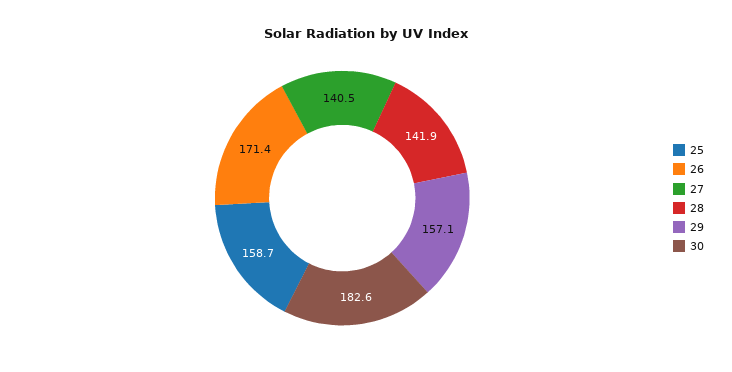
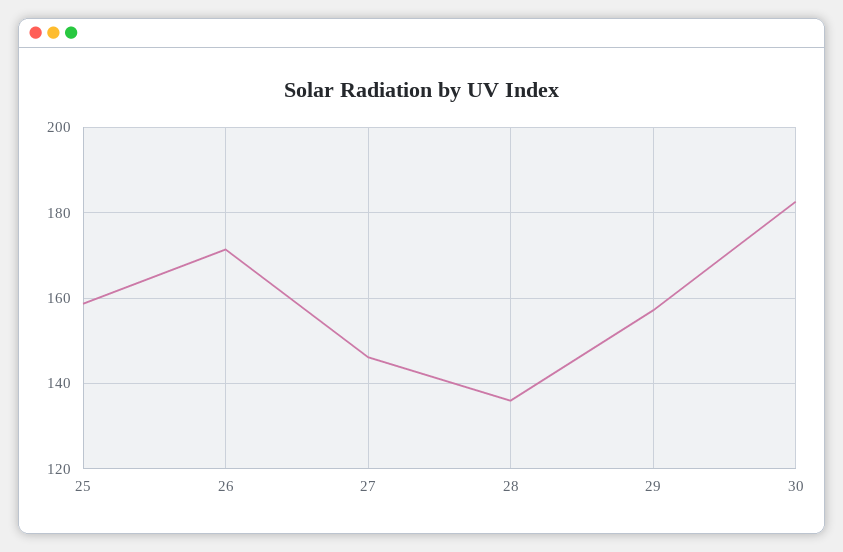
  {
    "25": 158.7,
    "26": 171.4,
-   "27": 140.5,
+   "27": 146,
-   "28": 141.9,
+   "28": 136,
    "29": 157.1,
    "30": 182.6
  }

